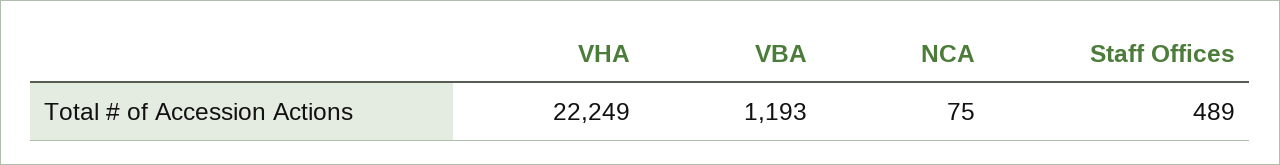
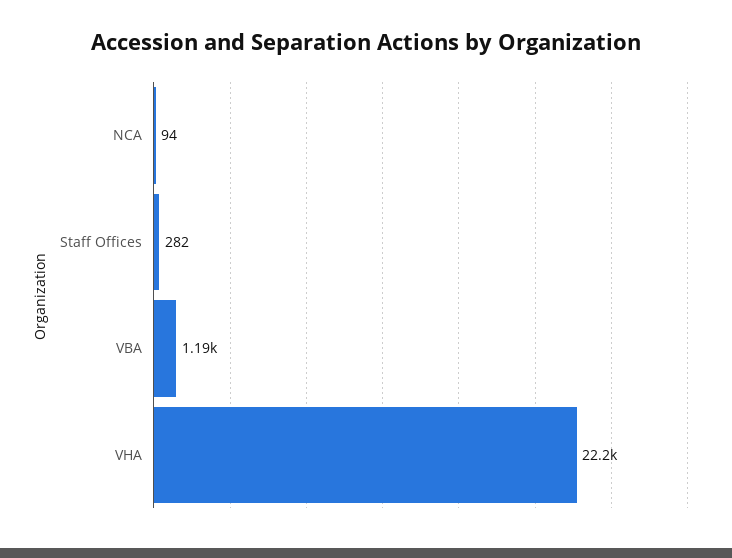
  {
    "VHA": 22249,
    "VBA": 1193,
-   "NCA": 75,
+   "NCA": 94,
-   "Staff Offices": 489
+   "Staff Offices": 282
  }

